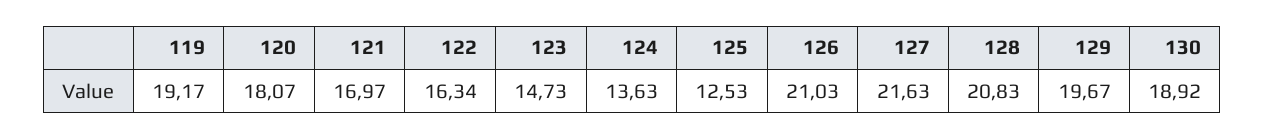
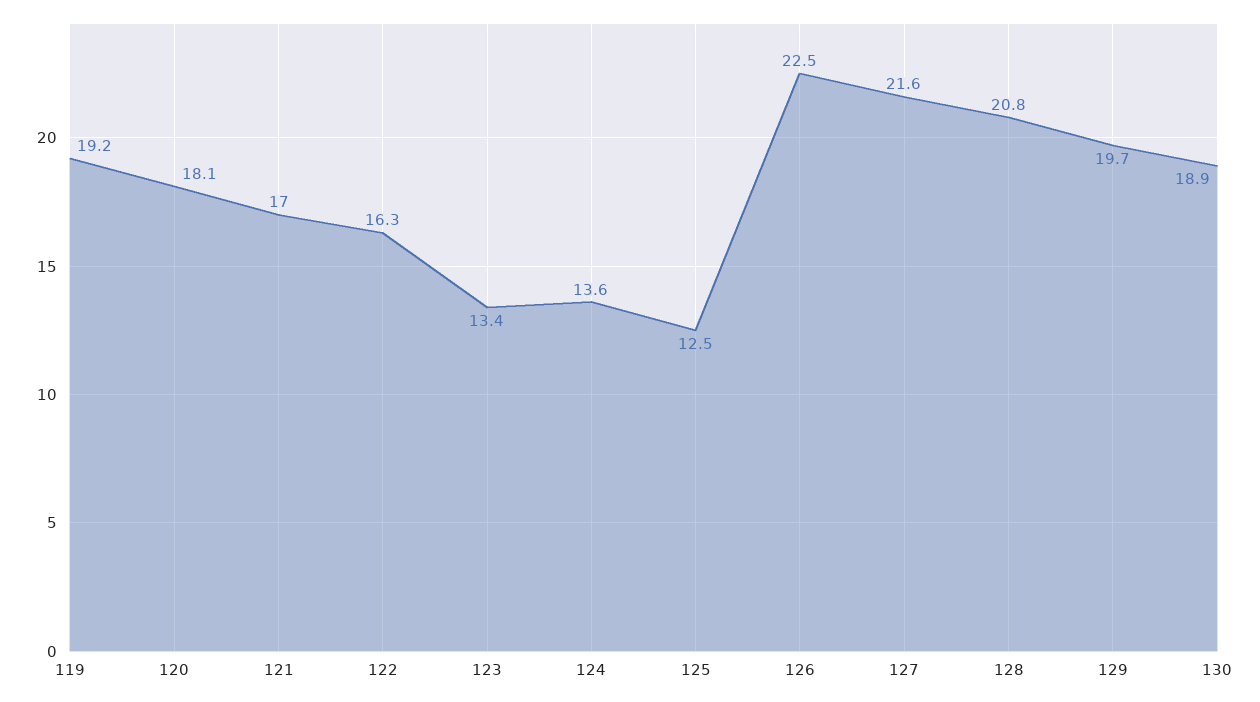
  {
    "119": 19.17,
    "120": 18.07,
    "121": 16.97,
    "122": 16.34,
-   "123": 14.73,
+   "123": 13.4,
    "124": 13.63,
    "125": 12.53,
-   "126": 21.03,
+   "126": 22.5,
    "127": 21.63,
    "128": 20.83,
    "129": 19.67,
    "130": 18.92
  }

